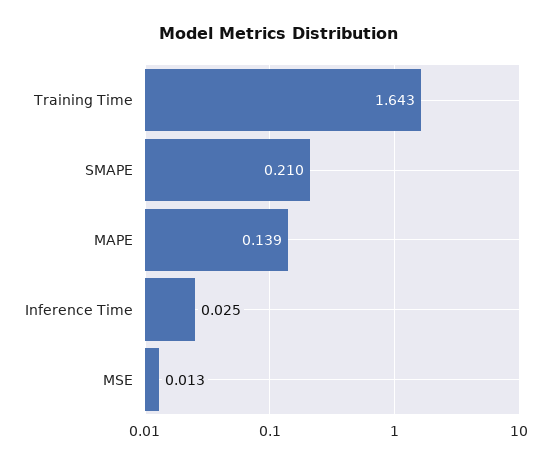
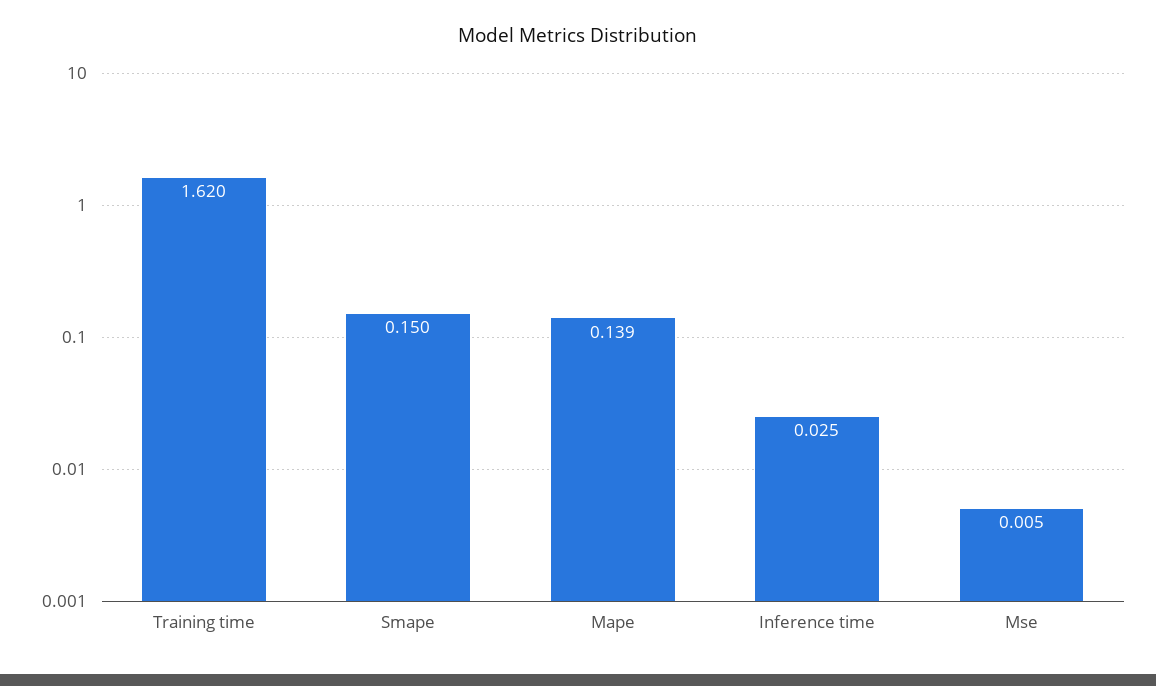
  {
-   "Training Time": 1.643,
+   "Training Time": 1.62,
-   "SMAPE": 0.21,
+   "SMAPE": 0.15,
    "MAPE": 0.139,
    "Inference Time": 0.025,
-   "MSE": 0.013
+   "MSE": 0.005
  }

